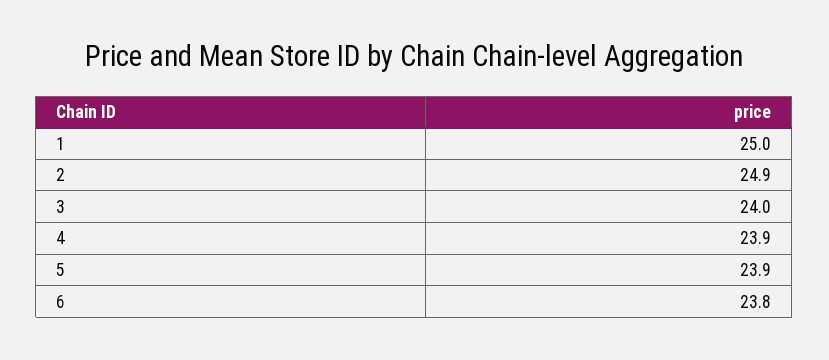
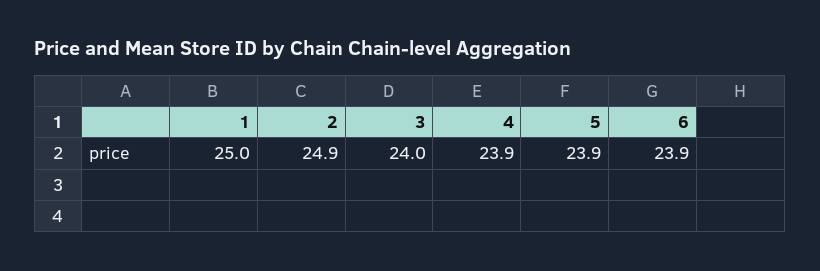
  {
    "1": 25,
    "2": 24.9,
    "3": 24,
    "4": 23.9,
    "5": 23.9,
-   "6": 23.8
+   "6": 23.9
  }

